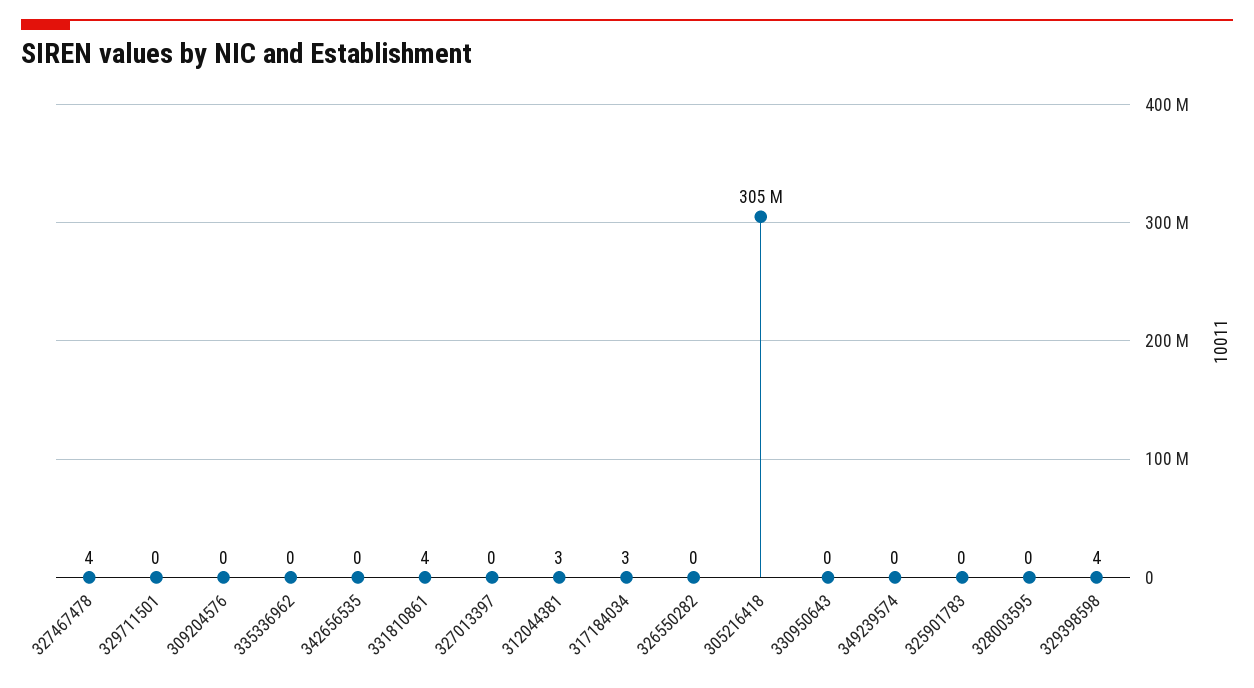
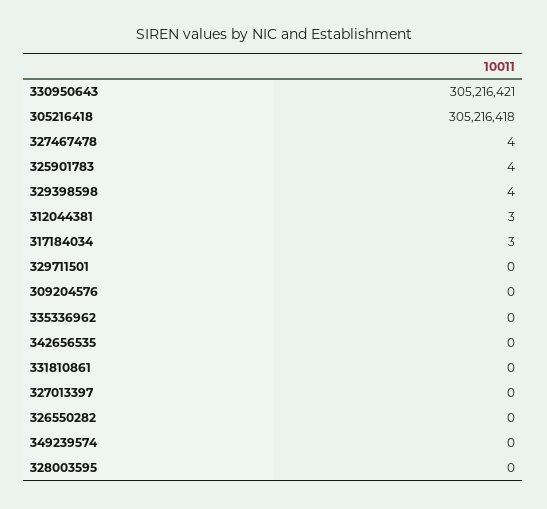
  {
    "327467478": 4,
    "329711501": 0,
    "309204576": 0,
    "335336962": 0,
    "342656535": 0,
-   "331810861": 4,
+   "331810861": 0,
    "327013397": 0,
    "312044381": 3,
    "317184034": 3,
    "326550282": 0,
    "305216418": 305216418,
-   "330950643": 0,
+   "330950643": 305216421,
    "349239574": 0,
-   "325901783": 0,
+   "325901783": 4,
    "328003595": 0,
    "329398598": 4
  }

